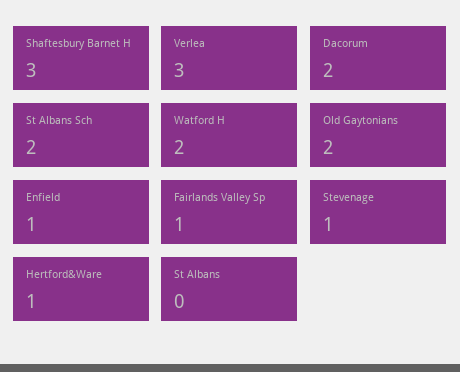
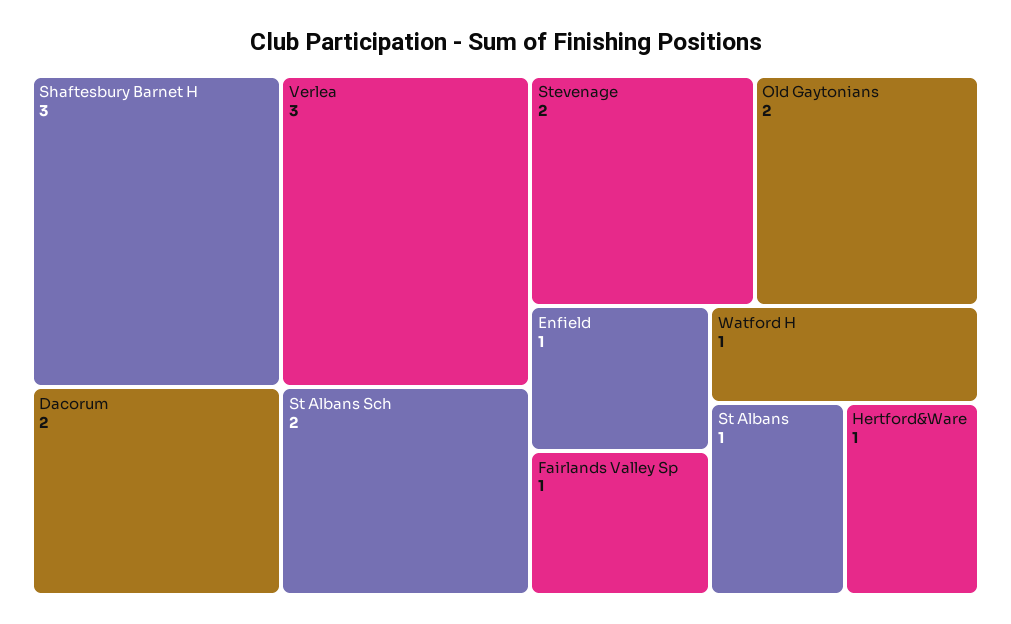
  {
    "Shaftesbury Barnet H": 3,
    "Verlea": 3,
    "Dacorum": 2,
    "St Albans Sch": 2,
-   "Watford H": 2,
+   "Watford H": 1,
    "Old Gaytonians": 2,
    "Enfield": 1,
    "Fairlands Valley Sp": 1,
-   "Stevenage": 1,
+   "Stevenage": 2,
    "Hertford&Ware": 1,
-   "St Albans": 0
+   "St Albans": 1
  }

